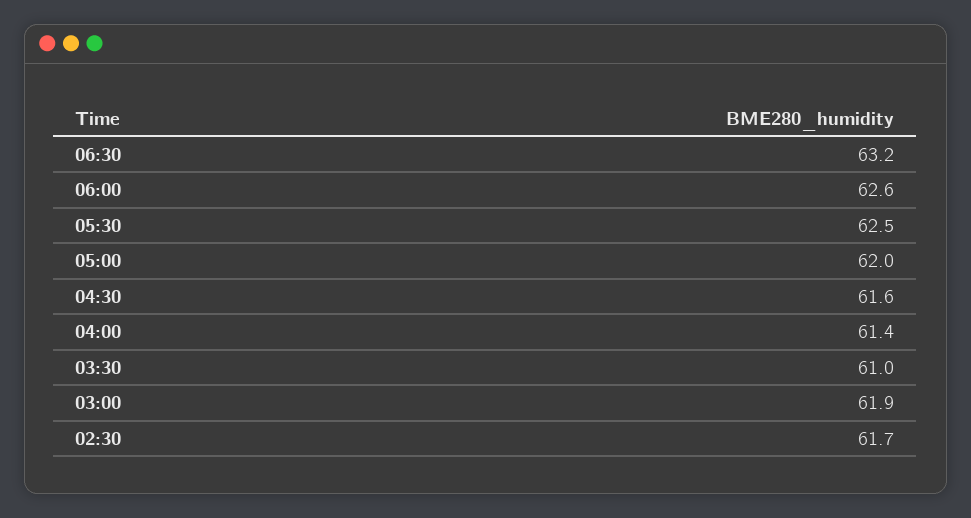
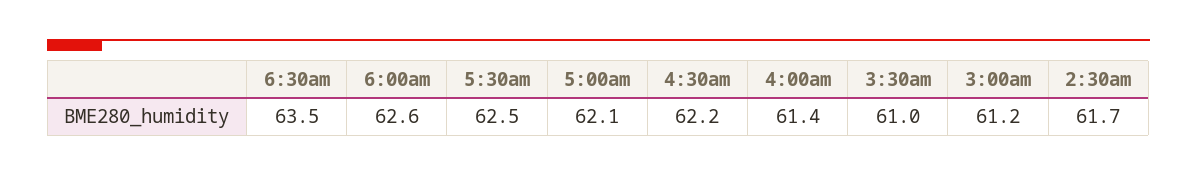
  {
-   "06:30": 63.2,
+   "06:30": 63.5,
    "06:00": 62.6,
    "05:30": 62.5,
-   "05:00": 62,
+   "05:00": 62.1,
-   "04:30": 61.6,
+   "04:30": 62.2,
    "04:00": 61.4,
    "03:30": 61,
-   "03:00": 61.9,
+   "03:00": 61.2,
    "02:30": 61.7
  }

